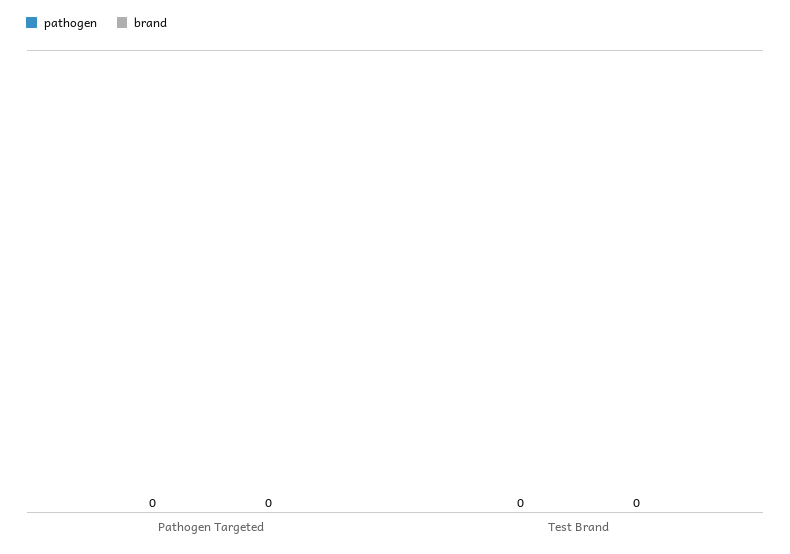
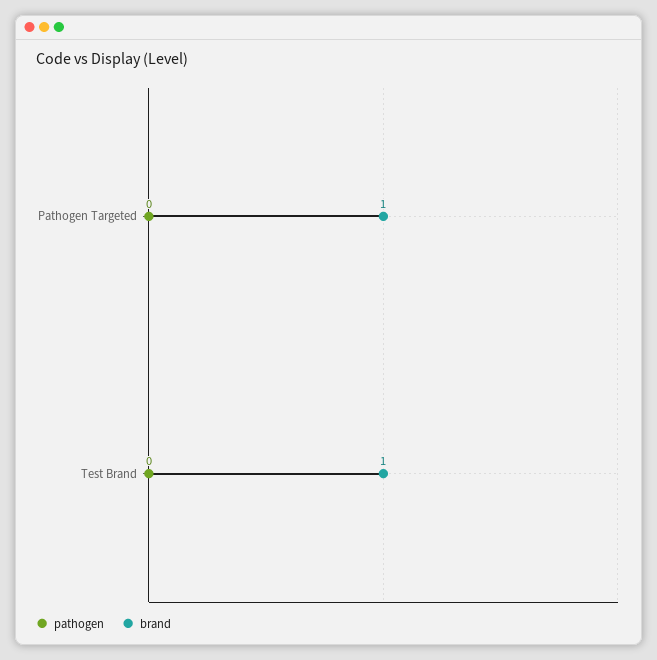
  {
    "pathogen": {
      "Pathogen Targeted": 0,
      "Test Brand": 0
    },
    "brand": {
-     "Pathogen Targeted": 0,
+     "Pathogen Targeted": 1,
-     "Test Brand": 0
+     "Test Brand": 1
    }
  }

